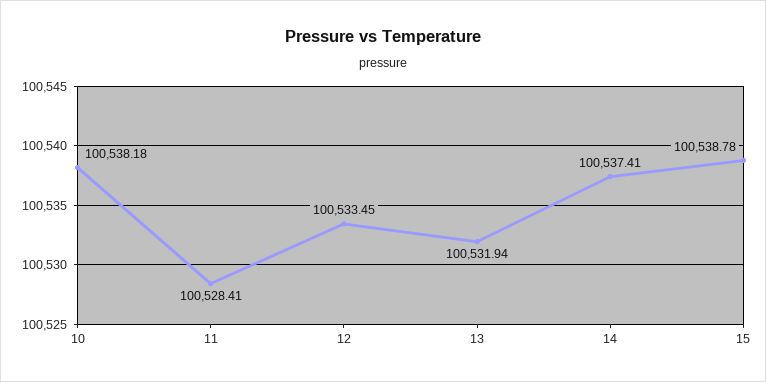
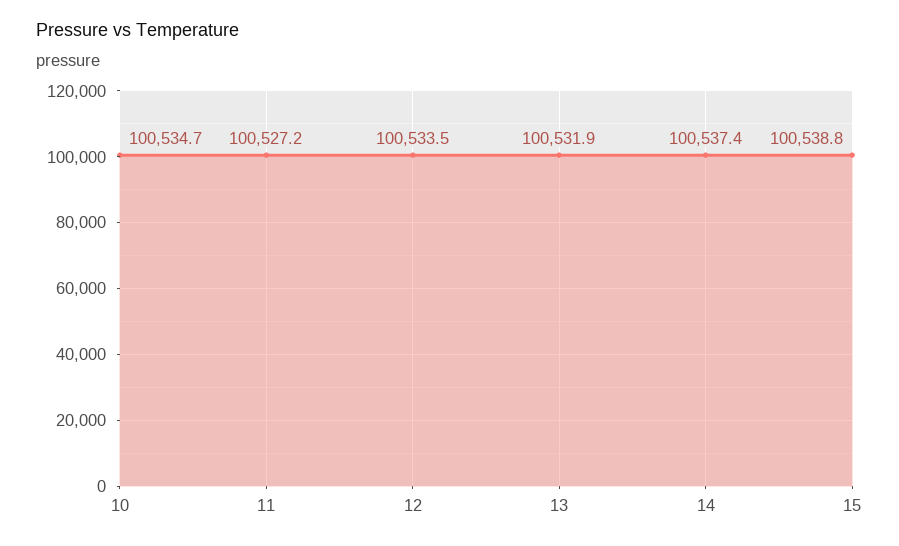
  {
-   "10": 100538.18,
+   "10": 100534.7,
-   "11": 100528.41,
+   "11": 100527.2,
    "12": 100533.45,
    "13": 100531.94,
    "14": 100537.41,
    "15": 100538.78
  }

